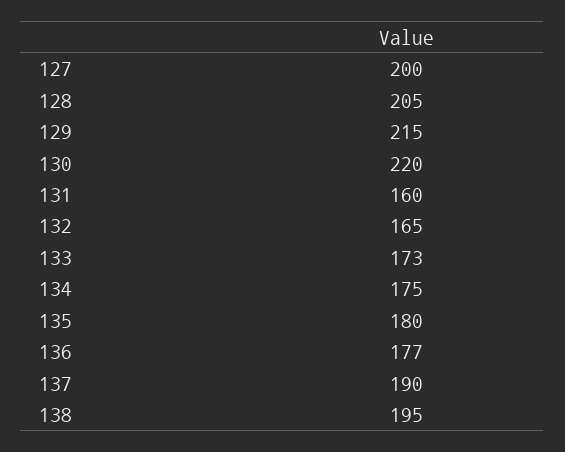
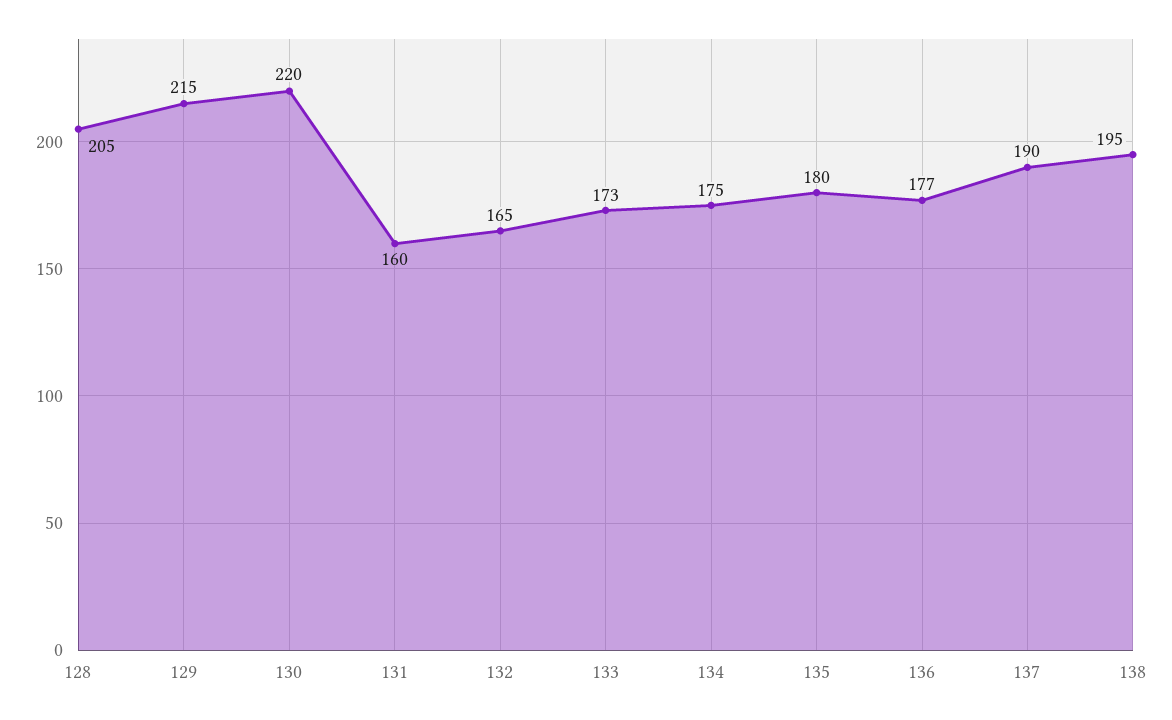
  {
-   "127": 200,
    "128": 205,
    "129": 215,
    "130": 220,
    "131": 160,
    "132": 165,
    "133": 173,
    "134": 175,
    "135": 180,
    "136": 177,
    "137": 190,
    "138": 195
  }

